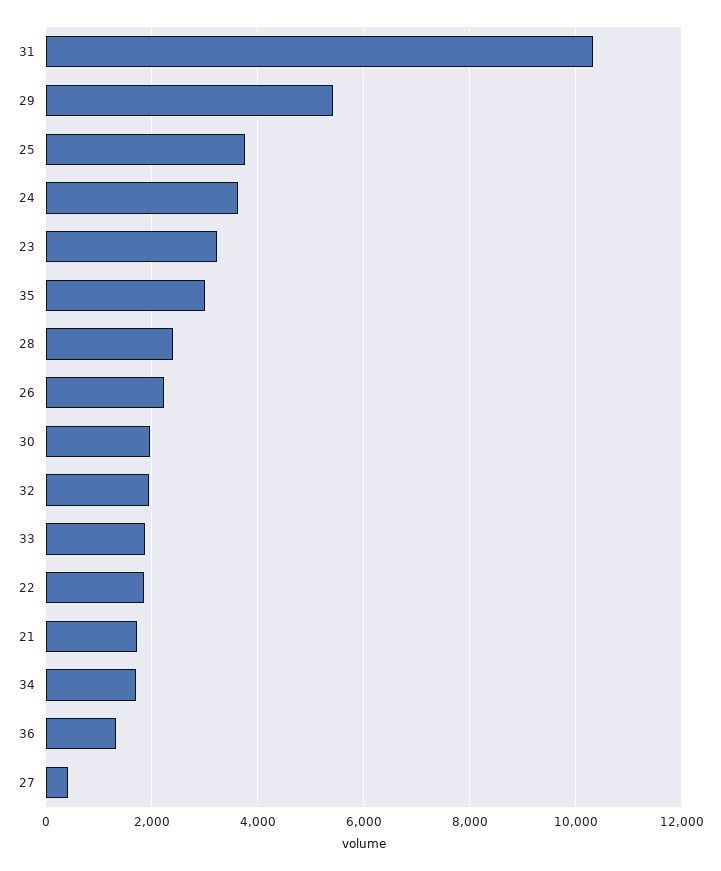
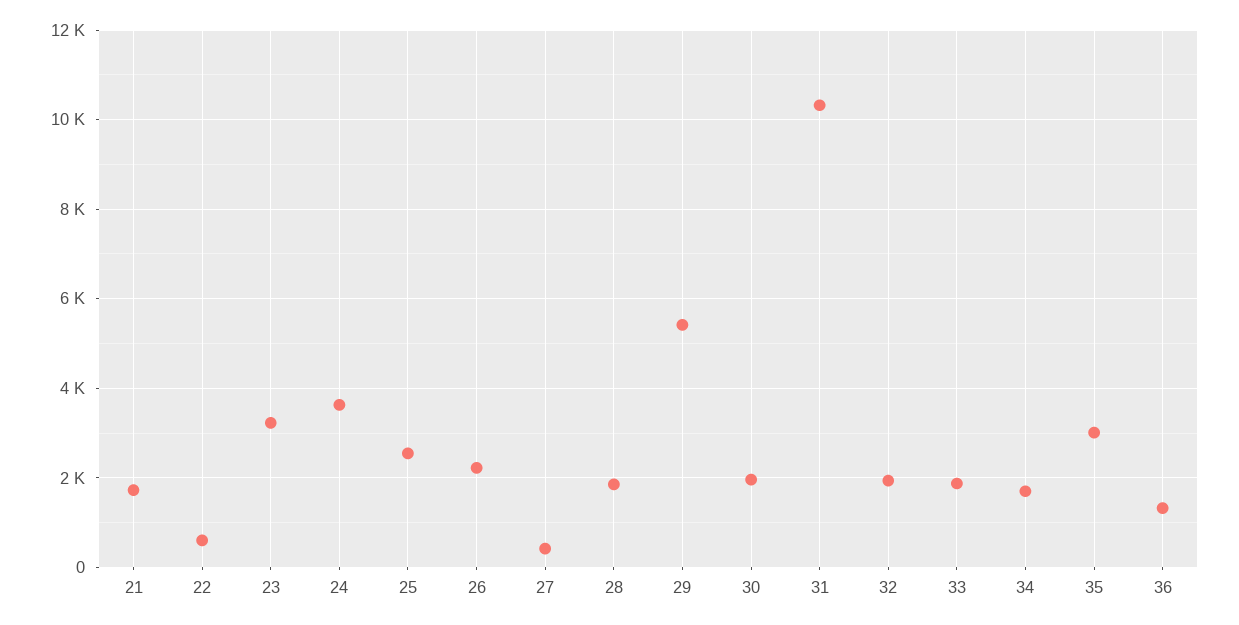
  {
    "31": 10400,
    "29": 5400,
-   "25": 3800,
+   "25": 2600,
    "24": 3600,
    "23": 3200,
    "35": 3000,
-   "28": 2400,
+   "28": 1800,
    "26": 2200,
    "30": 2000,
    "32": 2000,
    "33": 1800,
-   "22": 1800,
+   "22": 600,
    "21": 1800,
    "34": 1800,
    "36": 1400,
    "27": 400
  }

